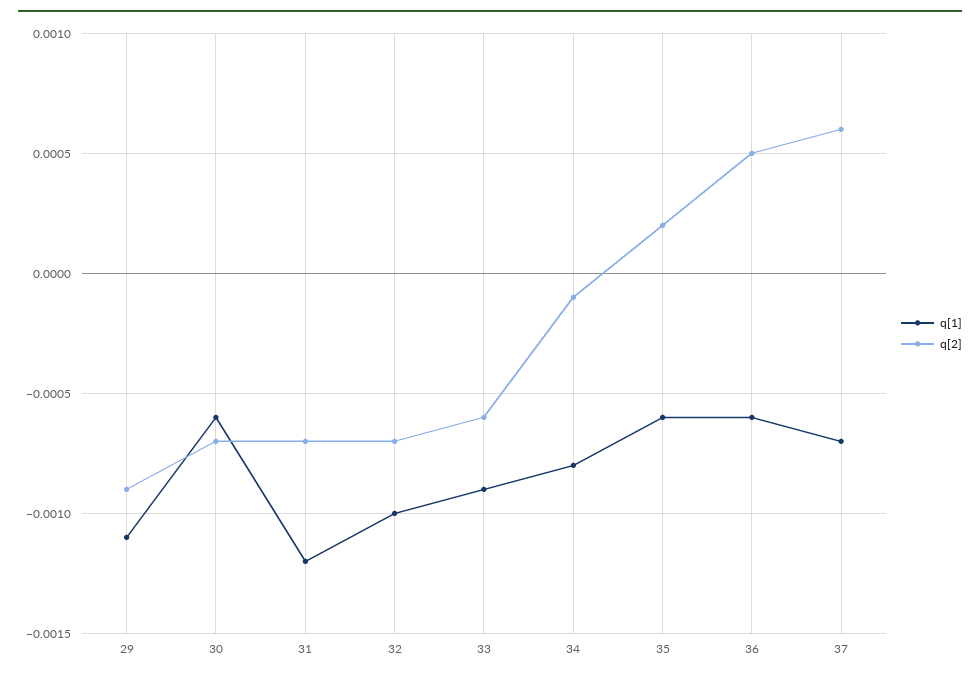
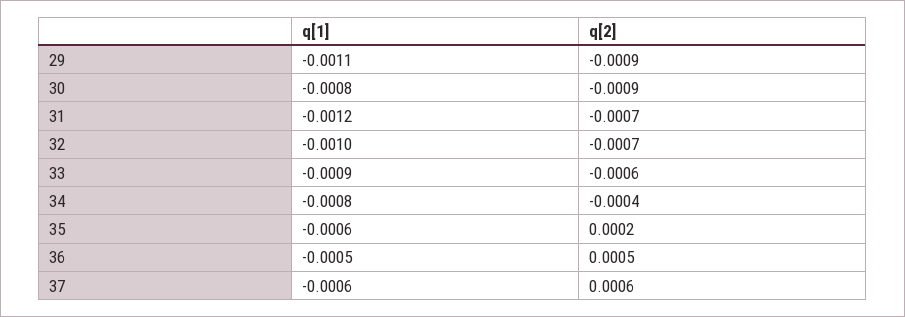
  {
    "q[1]": {
      "29": -0.0011,
-     "30": -0.0006,
+     "30": -0.0008,
      "31": -0.0012,
      "32": -0.001,
      "33": -0.0009,
      "34": -0.0008,
      "35": -0.0006,
-     "36": -0.0006,
+     "36": -0.0005,
-     "37": -0.0007
+     "37": -0.0006
    },
    "q[2]": {
      "29": -0.0009,
-     "30": -0.0007,
+     "30": -0.0009,
      "31": -0.0007,
      "32": -0.0007,
      "33": -0.0006,
-     "34": -0.0001,
+     "34": -0.0004,
      "35": 0.0002,
      "36": 0.0005,
      "37": 0.0006
    }
  }

